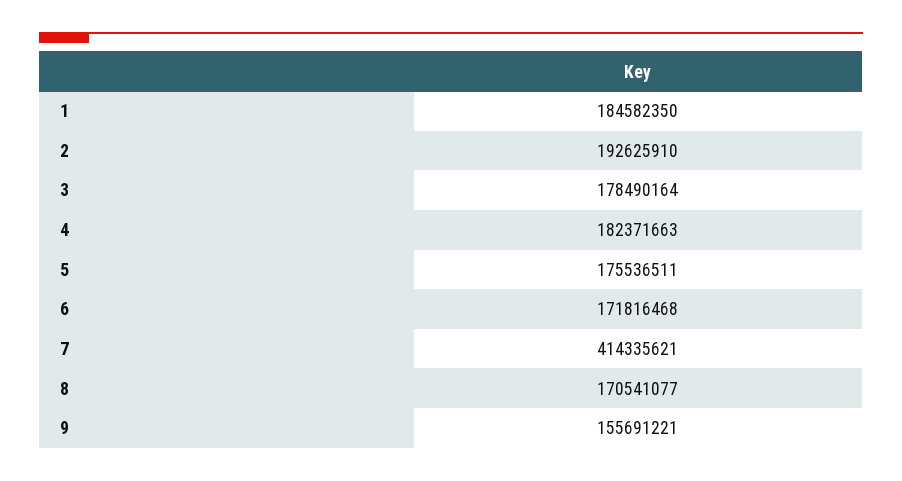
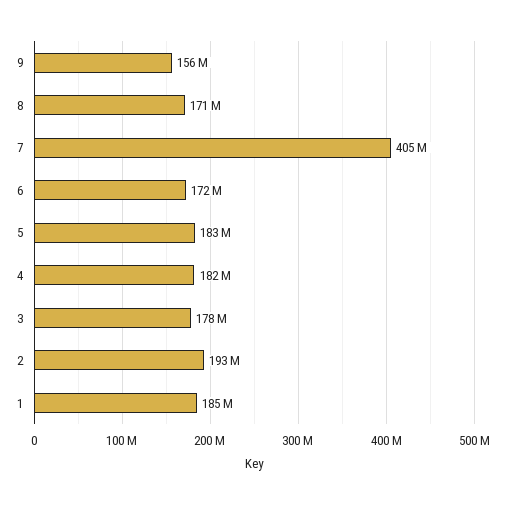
  {
    "1": 184582350,
    "2": 192625910,
    "3": 178490164,
    "4": 182371663,
-   "5": 175536511,
+   "5": 183000000,
    "6": 171816468,
-   "7": 414335621,
+   "7": 405000000,
    "8": 170541077,
    "9": 155691221
  }

